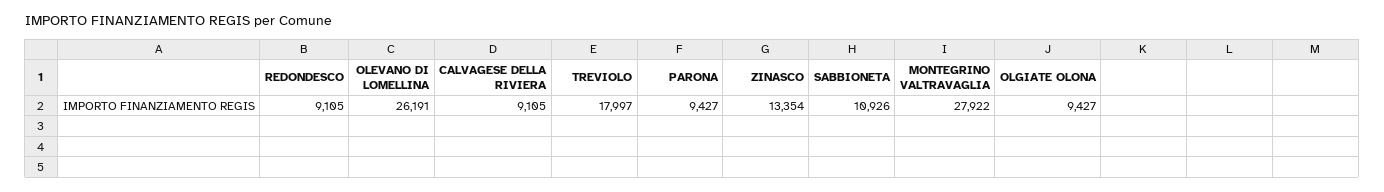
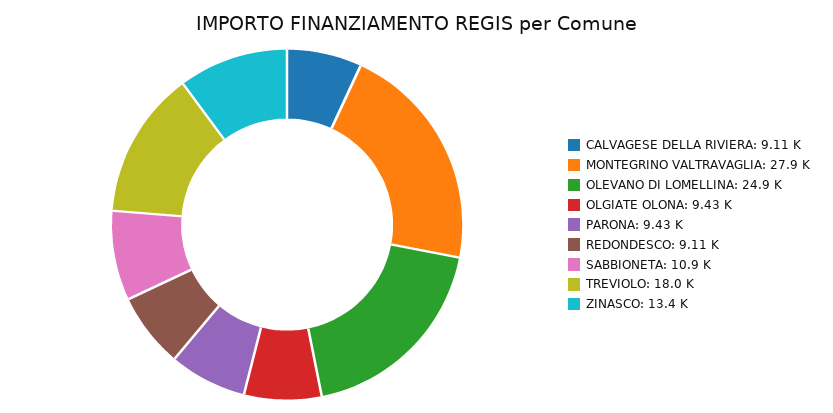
  {
    "REDONDESCO": 9105,
-   "OLEVANO DI LOMELLINA": 26191,
+   "OLEVANO DI LOMELLINA": 24900,
    "CALVAGESE DELLA RIVIERA": 9105,
    "TREVIOLO": 17997,
    "PARONA": 9427,
    "ZINASCO": 13354,
    "SABBIONETA": 10926,
    "MONTEGRINO VALTRAVAGLIA": 27922,
    "OLGIATE OLONA": 9427
  }

